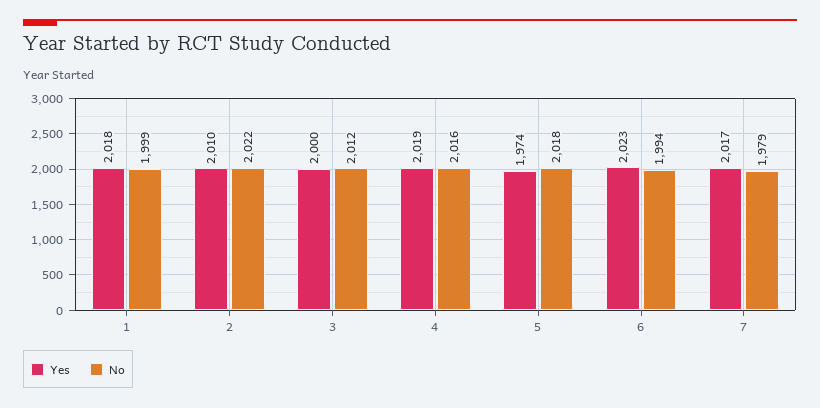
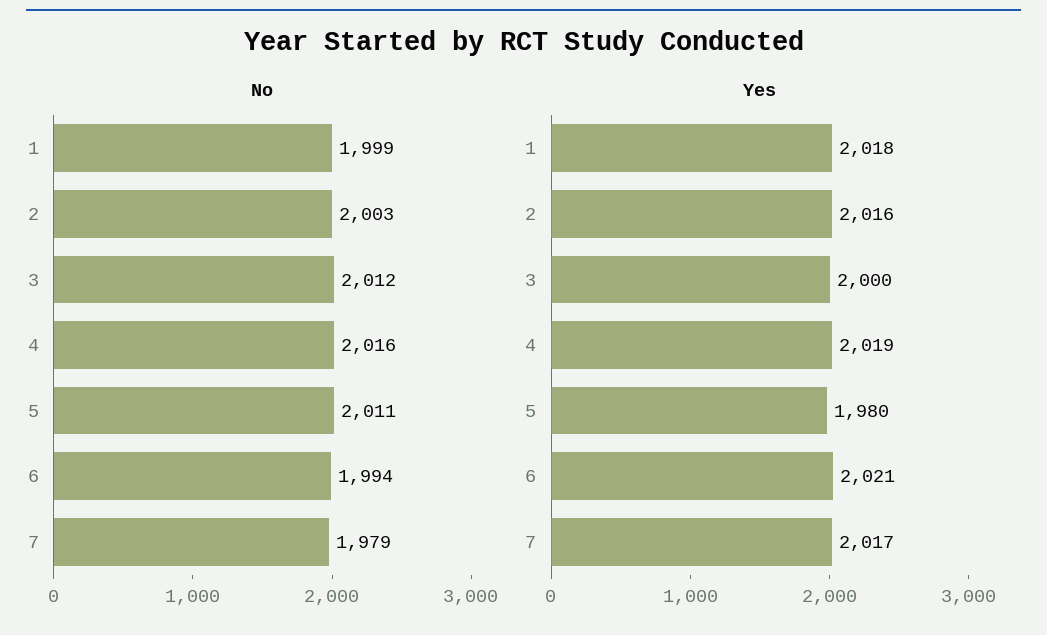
  {
    "Yes": {
      "1": 2018,
-     "2": 2010,
+     "2": 2016,
      "3": 2000,
      "4": 2019,
-     "5": 1974,
+     "5": 1980,
-     "6": 2023,
+     "6": 2021,
      "7": 2017
    },
    "No": {
      "1": 1999,
-     "2": 2022,
+     "2": 2003,
      "3": 2012,
      "4": 2016,
-     "5": 2018,
+     "5": 2011,
      "6": 1994,
      "7": 1979
    }
  }

